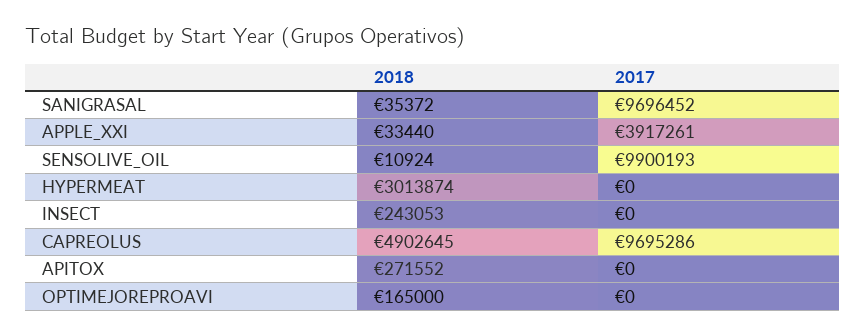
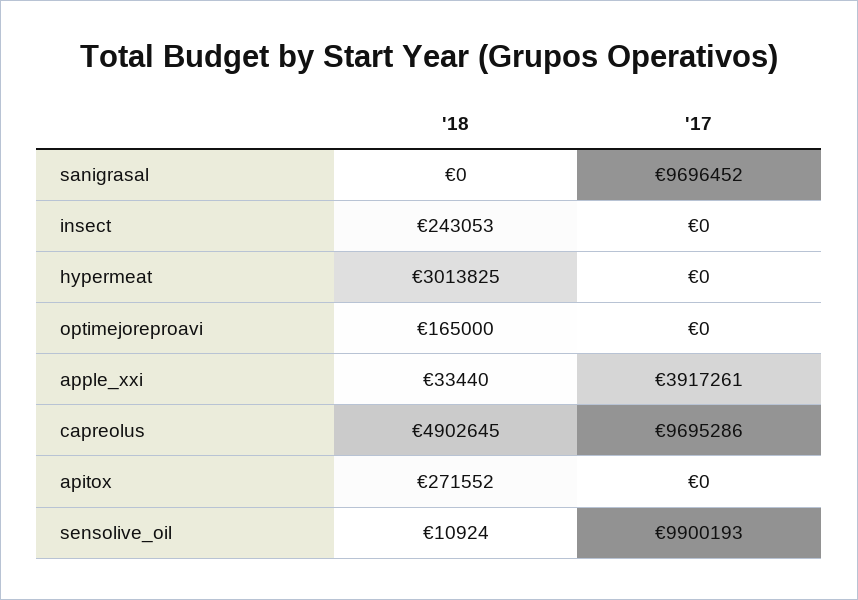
  {
    "2018": {
-     "SANIGRASAL": 35372,
+     "SANIGRASAL": 0,
      "APPLE_XXI": 33440,
      "SENSOLIVE_OIL": 10924,
-     "HYPERMEAT": 3013874,
+     "HYPERMEAT": 3013825,
      "INSECT": 243053,
      "CAPREOLUS": 4902645,
      "APITOX": 271552,
      "OPTIMEJOREPROAVI": 165000
    },
    "2017": {
      "SANIGRASAL": 9696452,
      "APPLE_XXI": 3917261,
      "SENSOLIVE_OIL": 9900193,
      "HYPERMEAT": 0,
      "INSECT": 0,
      "CAPREOLUS": 9695286,
      "APITOX": 0,
      "OPTIMEJOREPROAVI": 0
    }
  }

